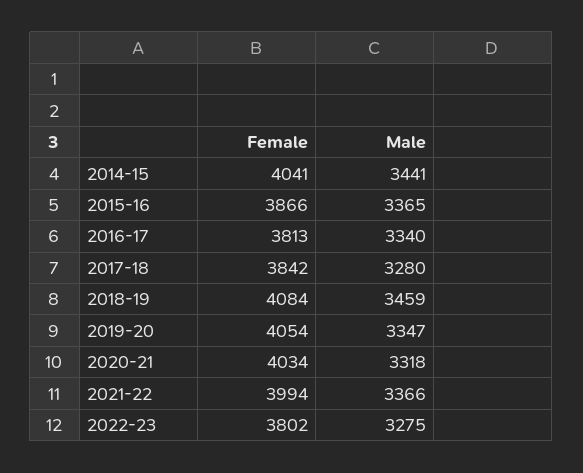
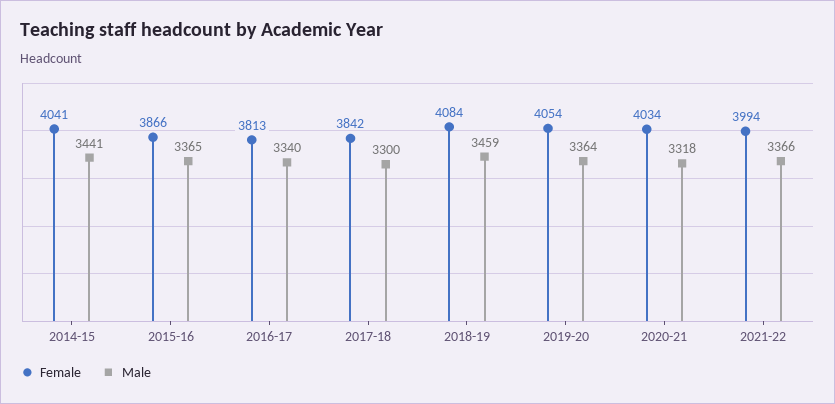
  {
    "Female": {
      "2014-15": 4041,
      "2015-16": 3866,
      "2016-17": 3813,
      "2017-18": 3842,
      "2018-19": 4084,
      "2019-20": 4054,
      "2020-21": 4034,
-     "2021-22": 3994,
+     "2021-22": 3994
-     "2022-23": 3802
    },
    "Male": {
      "2014-15": 3441,
      "2015-16": 3365,
      "2016-17": 3340,
-     "2017-18": 3280,
+     "2017-18": 3300,
      "2018-19": 3459,
-     "2019-20": 3347,
+     "2019-20": 3364,
      "2020-21": 3318,
-     "2021-22": 3366,
+     "2021-22": 3366
-     "2022-23": 3275
    }
  }

